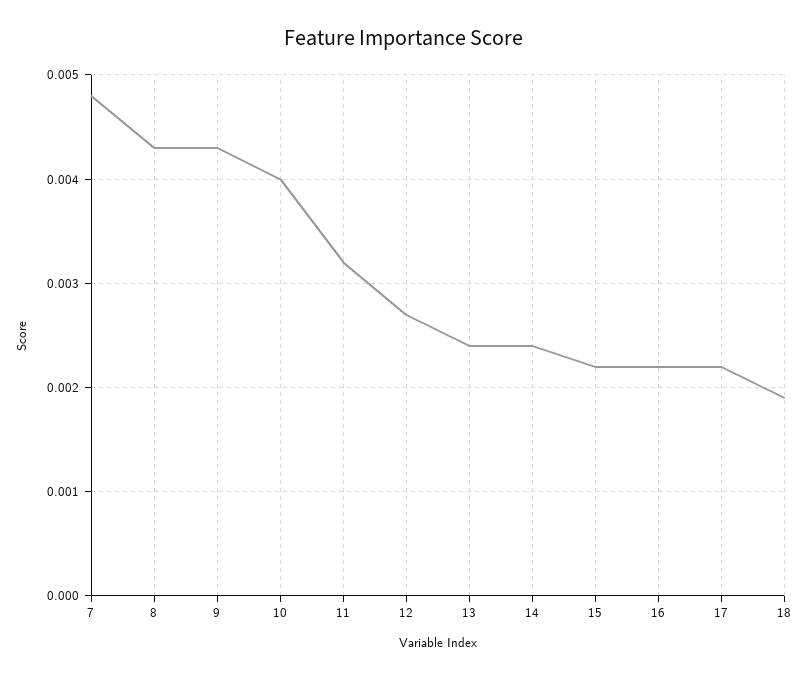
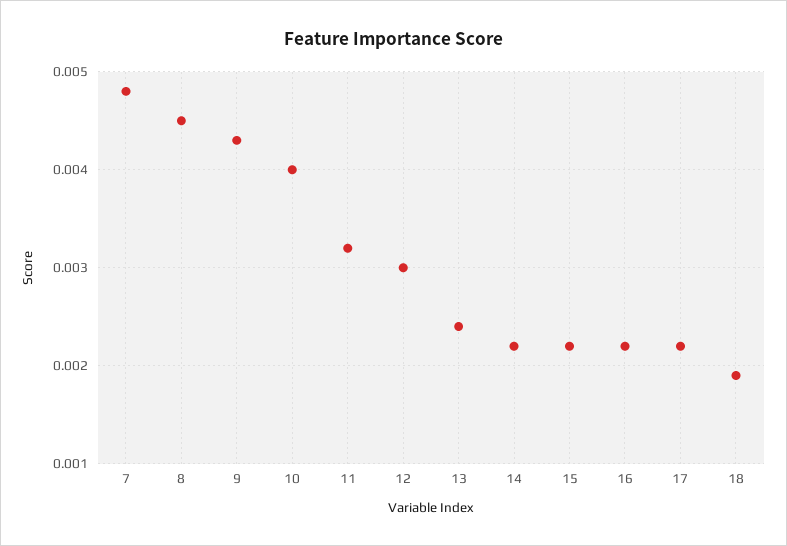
  {
    "7": 0.0048,
-   "8": 0.0043,
+   "8": 0.0045,
    "9": 0.0043,
    "10": 0.004,
    "11": 0.0032,
-   "12": 0.0027,
+   "12": 0.003,
    "13": 0.0024,
-   "14": 0.0024,
+   "14": 0.0022,
    "15": 0.0022,
    "16": 0.0022,
    "17": 0.0022,
    "18": 0.0019
  }

